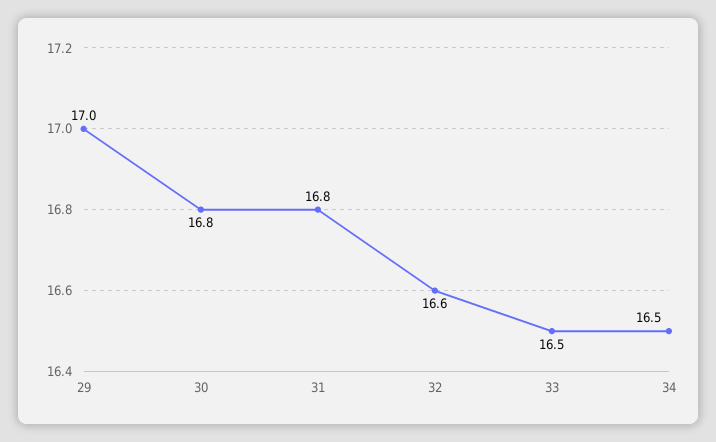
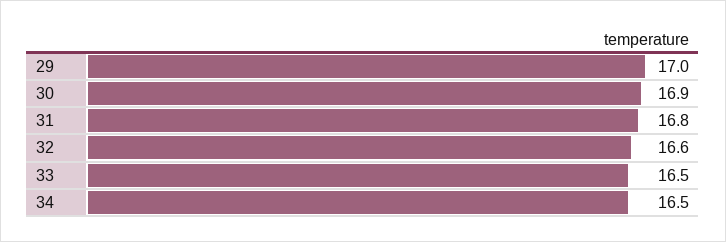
  {
    "29": 17,
-   "30": 16.8,
+   "30": 16.9,
    "31": 16.8,
    "32": 16.6,
    "33": 16.5,
    "34": 16.5
  }

